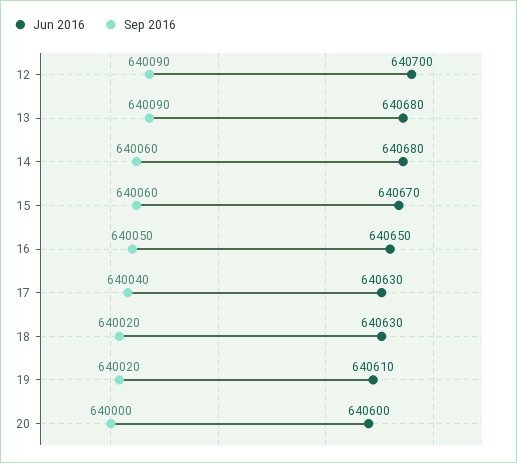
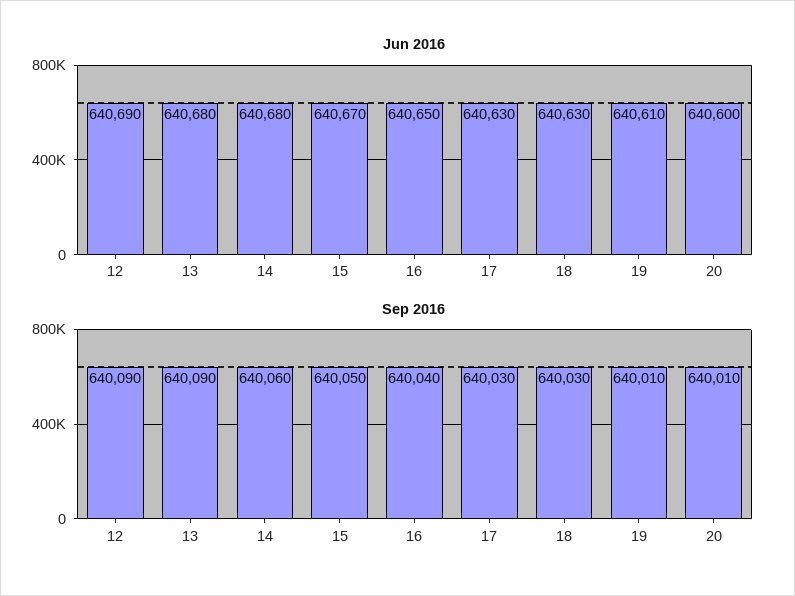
  {
    "Jun 2016": {
-     "12": 640700,
+     "12": 640690,
      "13": 640680,
      "14": 640680,
      "15": 640670,
      "16": 640650,
      "17": 640630,
      "18": 640630,
      "19": 640610,
      "20": 640600
    },
    "Sep 2016": {
      "12": 640090,
      "13": 640090,
      "14": 640060,
-     "15": 640060,
+     "15": 640050,
-     "16": 640050,
+     "16": 640040,
-     "17": 640040,
+     "17": 640030,
-     "18": 640020,
+     "18": 640030,
-     "19": 640020,
+     "19": 640010,
-     "20": 640000
+     "20": 640010
    }
  }

